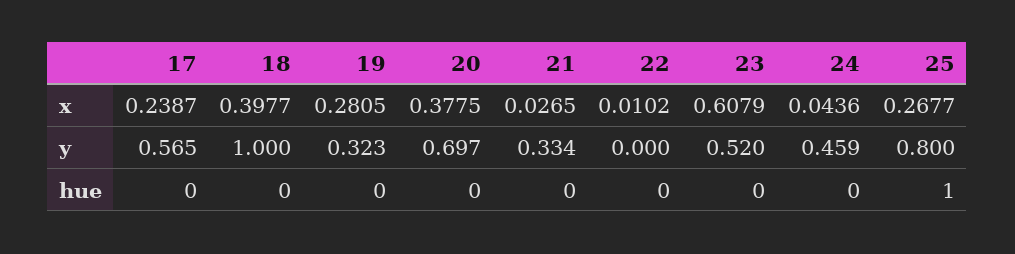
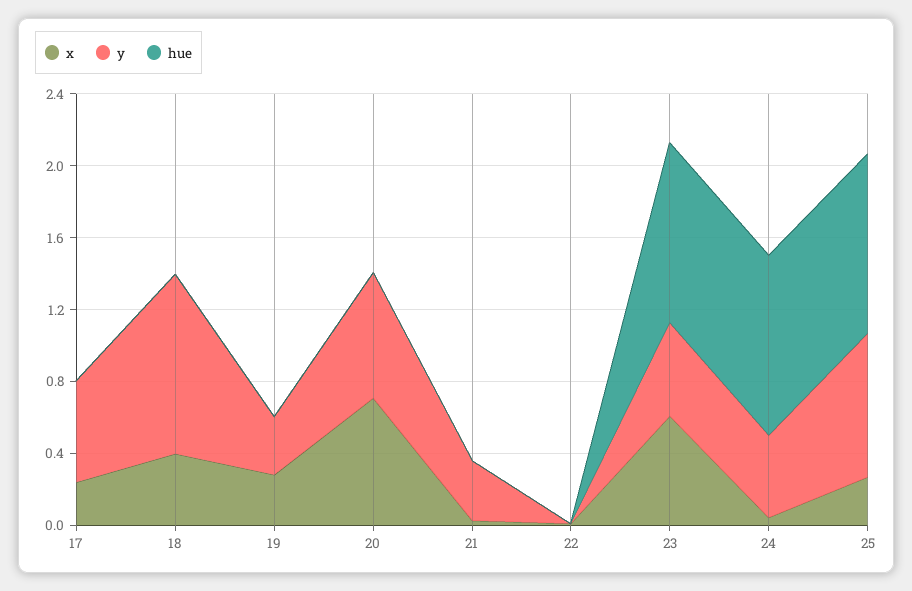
  {
    "x": {
      "17": 0.2387,
      "18": 0.3977,
      "19": 0.2805,
-     "20": 0.3775,
+     "20": 0.7,
      "21": 0.0265,
      "22": 0.0102,
      "23": 0.6079,
      "24": 0.0436,
      "25": 0.2677
    },
    "y": {
      "17": 0.565,
      "18": 1,
      "19": 0.323,
      "20": 0.697,
      "21": 0.334,
      "22": 0,
      "23": 0.52,
      "24": 0.459,
      "25": 0.8
    },
    "hue": {
      "17": 0,
      "18": 0,
      "19": 0,
      "20": 0,
      "21": 0,
      "22": 0,
-     "23": 0,
+     "23": 1,
-     "24": 0,
+     "24": 1,
      "25": 1
    }
  }

